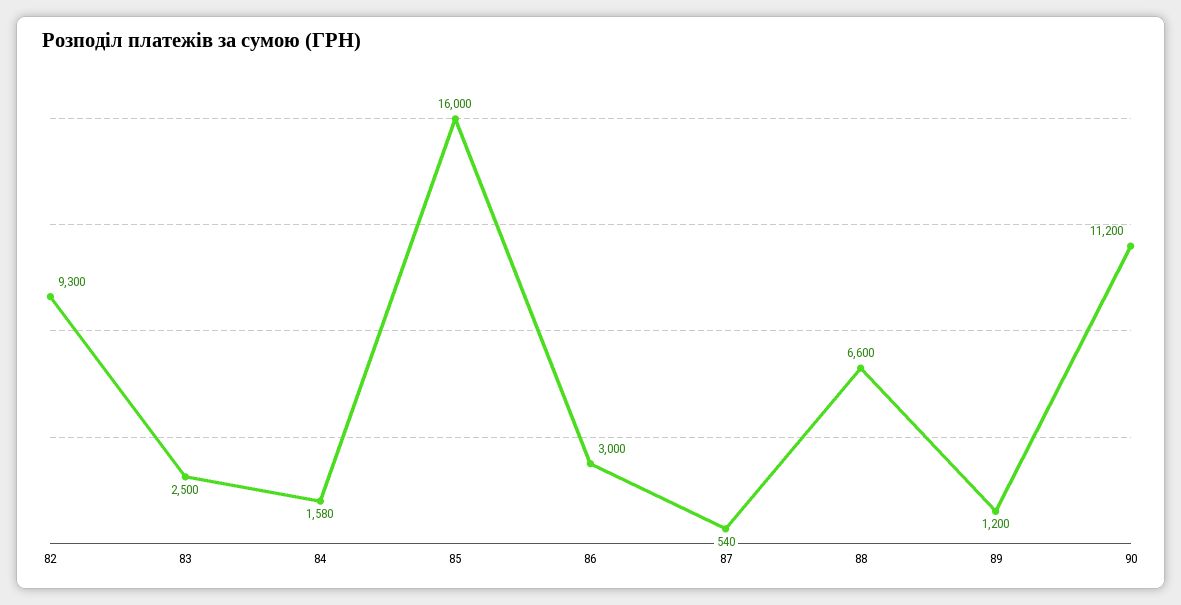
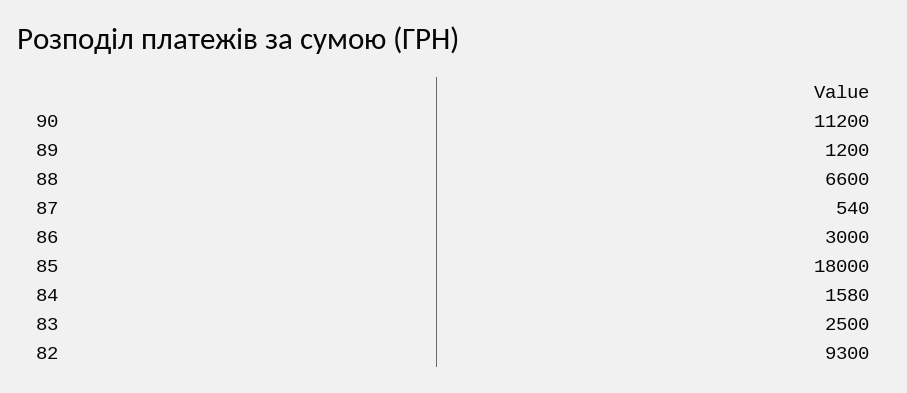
  {
    "82": 9300,
    "83": 2500,
    "84": 1580,
-   "85": 16000,
+   "85": 18000,
    "86": 3000,
    "87": 540,
    "88": 6600,
    "89": 1200,
    "90": 11200
  }

